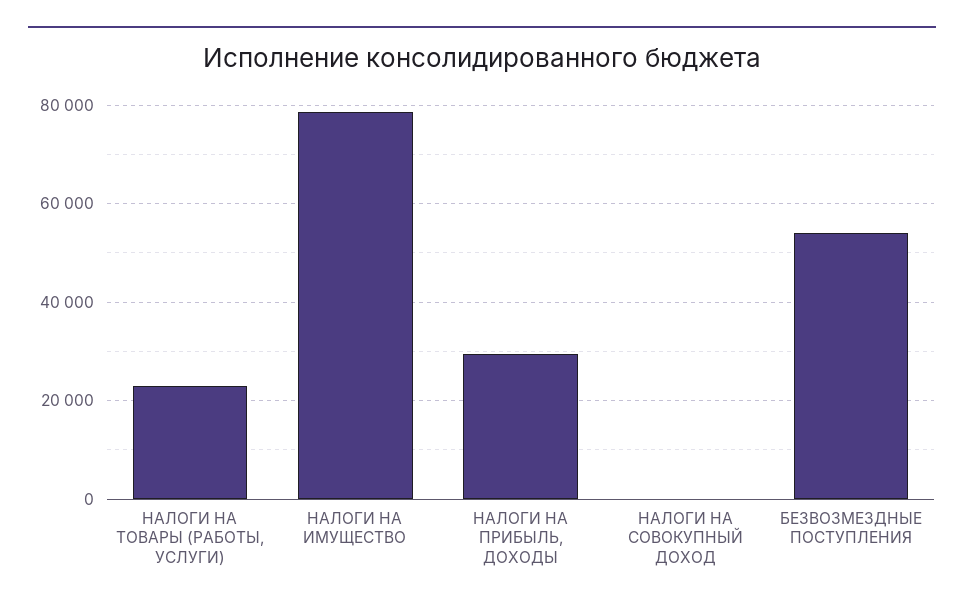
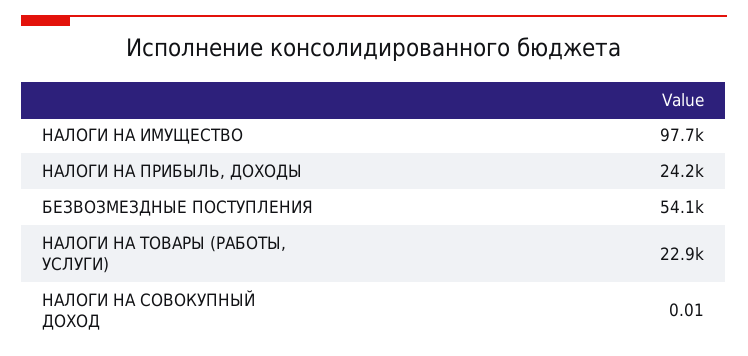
  {
    "НАЛОГИ НА ТОВАРЫ (РАБОТЫ, УСЛУГИ)": 22900,
-   "НАЛОГИ НА ИМУЩЕСТВО": 78000,
+   "НАЛОГИ НА ИМУЩЕСТВО": 97700,
-   "НАЛОГИ НА ПРИБЫЛЬ, ДОХОДЫ": 30000,
+   "НАЛОГИ НА ПРИБЫЛЬ, ДОХОДЫ": 24200,
    "НАЛОГИ НА СОВОКУПНЫЙ ДОХОД": 0.01,
    "БЕЗВОЗМЕЗДНЫЕ ПОСТУПЛЕНИЯ": 54100
  }

